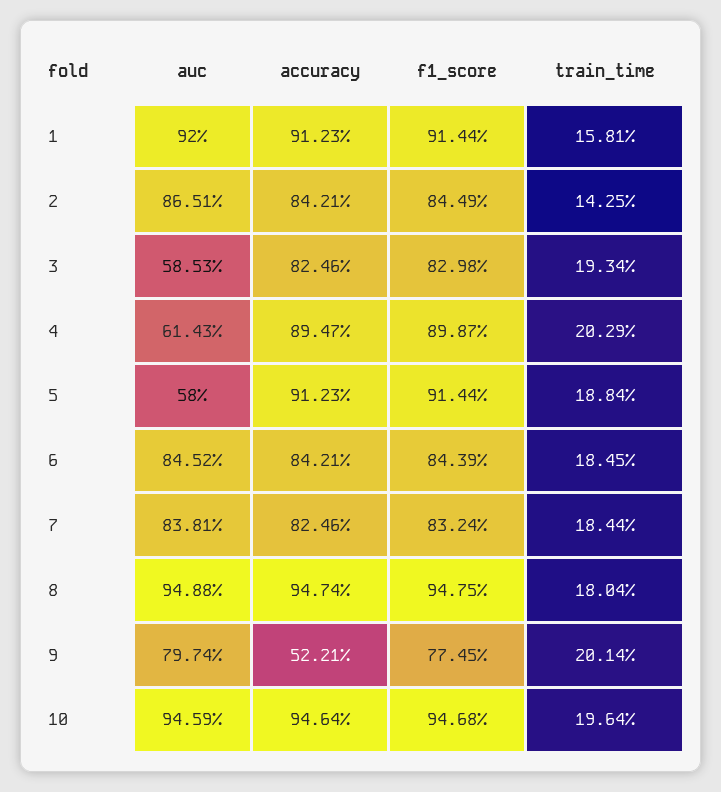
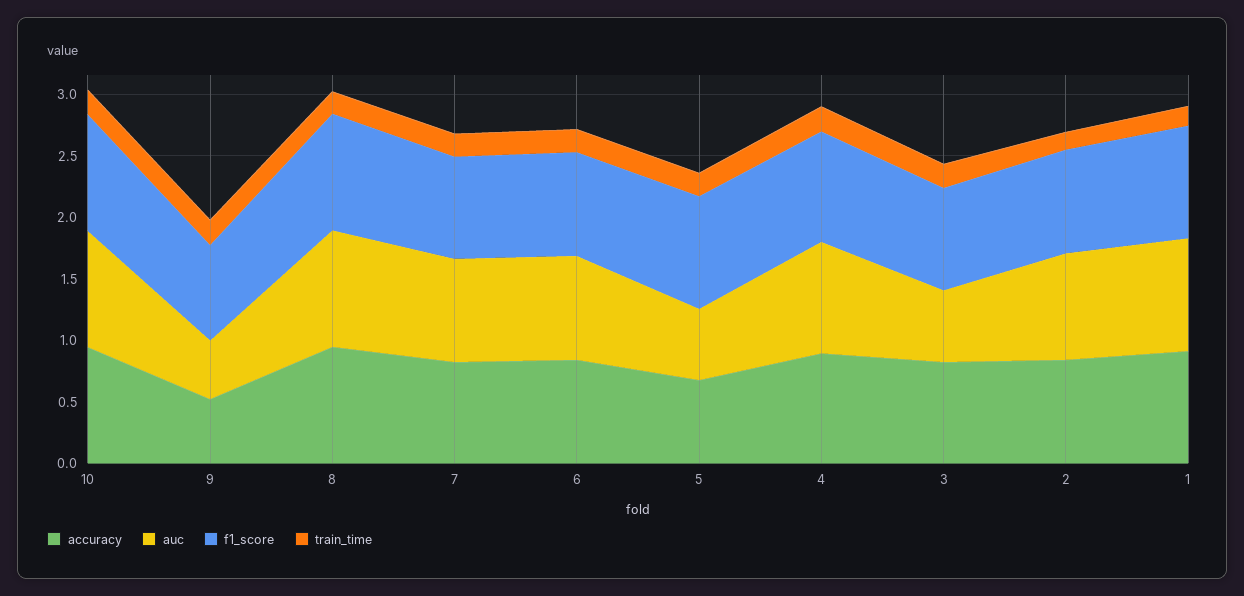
  {
    "auc": {
      "1": 0.92,
      "2": 0.8651,
      "3": 0.5853,
-     "4": 0.6143,
+     "4": 0.9,
      "5": 0.58,
      "6": 0.8452,
      "7": 0.8381,
      "8": 0.9488,
-     "9": 0.7974,
+     "9": 0.5,
      "10": 0.9459
    },
    "accuracy": {
      "1": 0.9123,
      "2": 0.8421,
      "3": 0.8246,
      "4": 0.8947,
-     "5": 0.9123,
+     "5": 0.7,
      "6": 0.8421,
      "7": 0.8246,
      "8": 0.9474,
      "9": 0.5221,
      "10": 0.9464
    },
    "f1_score": {
      "1": 0.9144,
      "2": 0.8449,
      "3": 0.8298,
      "4": 0.8987,
      "5": 0.9144,
      "6": 0.8439,
      "7": 0.8324,
      "8": 0.9475,
      "9": 0.7745,
      "10": 0.9468
    },
    "train_time": {
      "1": 0.1581,
      "2": 0.1425,
      "3": 0.1934,
      "4": 0.2029,
      "5": 0.1884,
      "6": 0.1845,
      "7": 0.1844,
      "8": 0.1804,
      "9": 0.2014,
      "10": 0.1964
    }
  }

